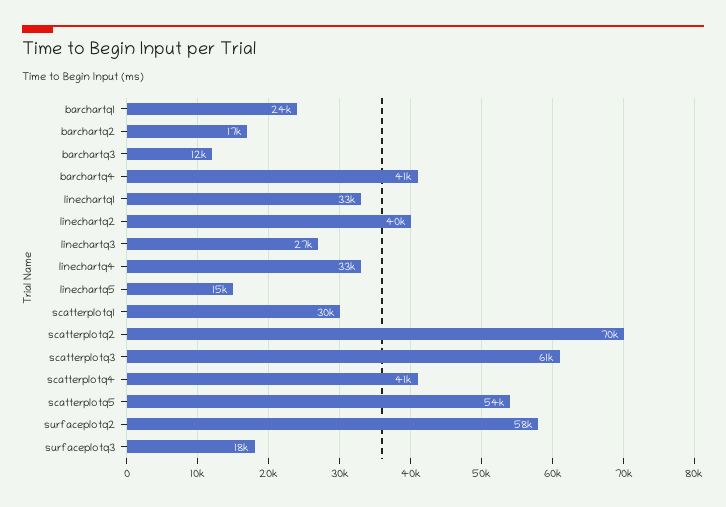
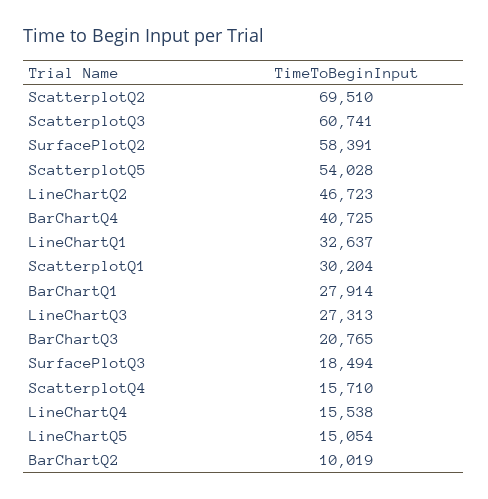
  {
-   "barchartq1": 24000,
+   "barchartq1": 27914,
-   "barchartq2": 17000,
+   "barchartq2": 10019,
-   "barchartq3": 12000,
+   "barchartq3": 20765,
    "barchartq4": 40725,
    "linechartq1": 32637,
-   "linechartq2": 40000,
+   "linechartq2": 46723,
    "linechartq3": 27313,
-   "linechartq4": 33000,
+   "linechartq4": 15538,
    "linechartq5": 15054,
    "scatterplotq1": 30204,
    "scatterplotq2": 69510,
    "scatterplotq3": 60741,
-   "scatterplotq4": 41000,
+   "scatterplotq4": 15710,
    "scatterplotq5": 54028,
    "surfaceplotq2": 58391,
    "surfaceplotq3": 18494
  }

